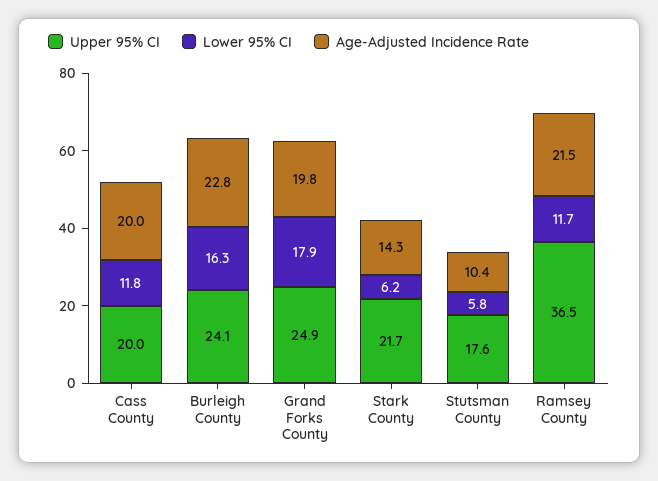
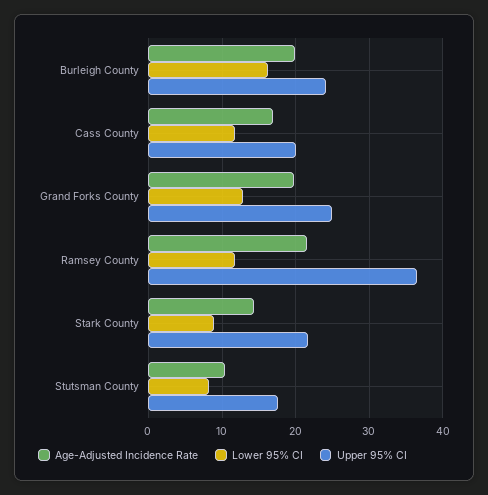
  {
    "Upper 95% CI": {
      "Cass County": 20,
      "Burleigh County": 24.1,
      "Grand Forks County": 24.9,
      "Stark County": 21.7,
      "Stutsman County": 17.6,
      "Ramsey County": 36.5
    },
    "Lower 95% CI": {
      "Cass County": 11.8,
      "Burleigh County": 16.3,
-     "Grand Forks County": 17.9,
+     "Grand Forks County": 13,
-     "Stark County": 6.2,
+     "Stark County": 9,
-     "Stutsman County": 5.8,
+     "Stutsman County": 8,
      "Ramsey County": 11.7
    },
    "Age-Adjusted Incidence Rate": {
-     "Cass County": 20,
+     "Cass County": 17,
-     "Burleigh County": 22.8,
+     "Burleigh County": 20,
      "Grand Forks County": 19.8,
      "Stark County": 14.3,
      "Stutsman County": 10.4,
      "Ramsey County": 21.5
    }
  }

